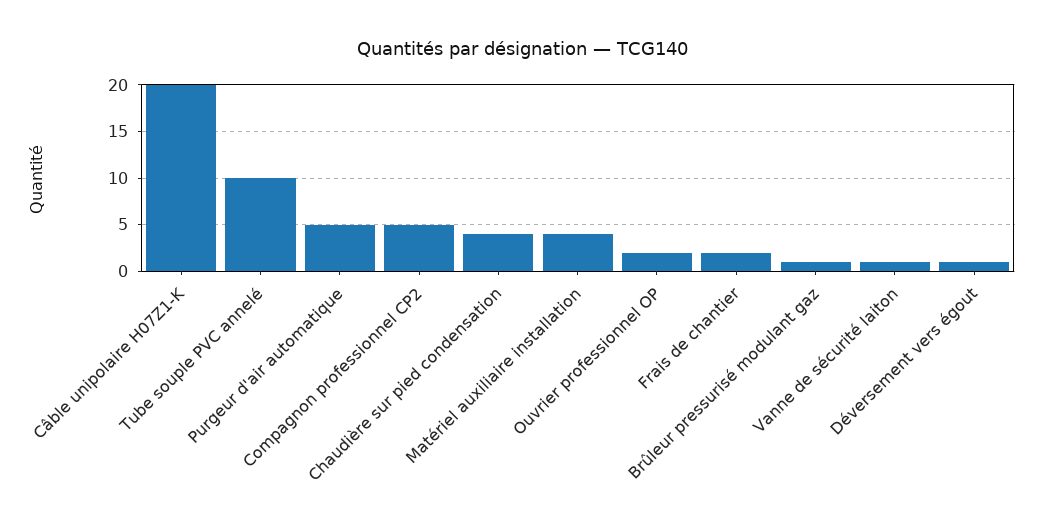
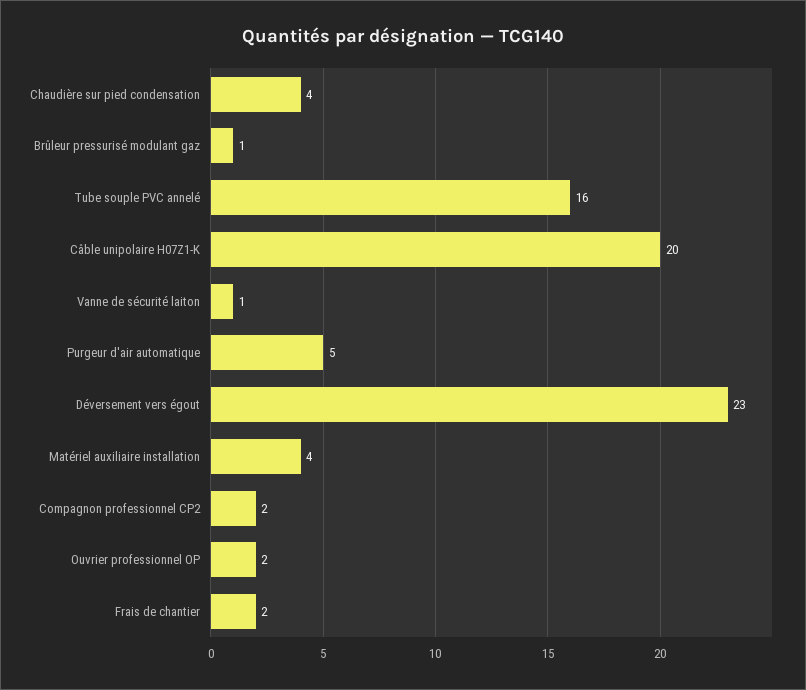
  {
    "Câble unipolaire H07Z1-K": 20,
-   "Tube souple PVC annelé": 10,
+   "Tube souple PVC annelé": 16,
    "Purgeur d'air automatique": 5,
-   "Compagnon professionnel CP2": 5,
+   "Compagnon professionnel CP2": 2,
    "Chaudière sur pied condensation": 4,
    "Matériel auxiliaire installation": 4,
    "Ouvrier professionnel OP": 2,
    "Frais de chantier": 2,
    "Brûleur pressurisé modulant gaz": 1,
    "Vanne de sécurité laiton": 1,
-   "Déversement vers égout": 1
+   "Déversement vers égout": 23
  }

